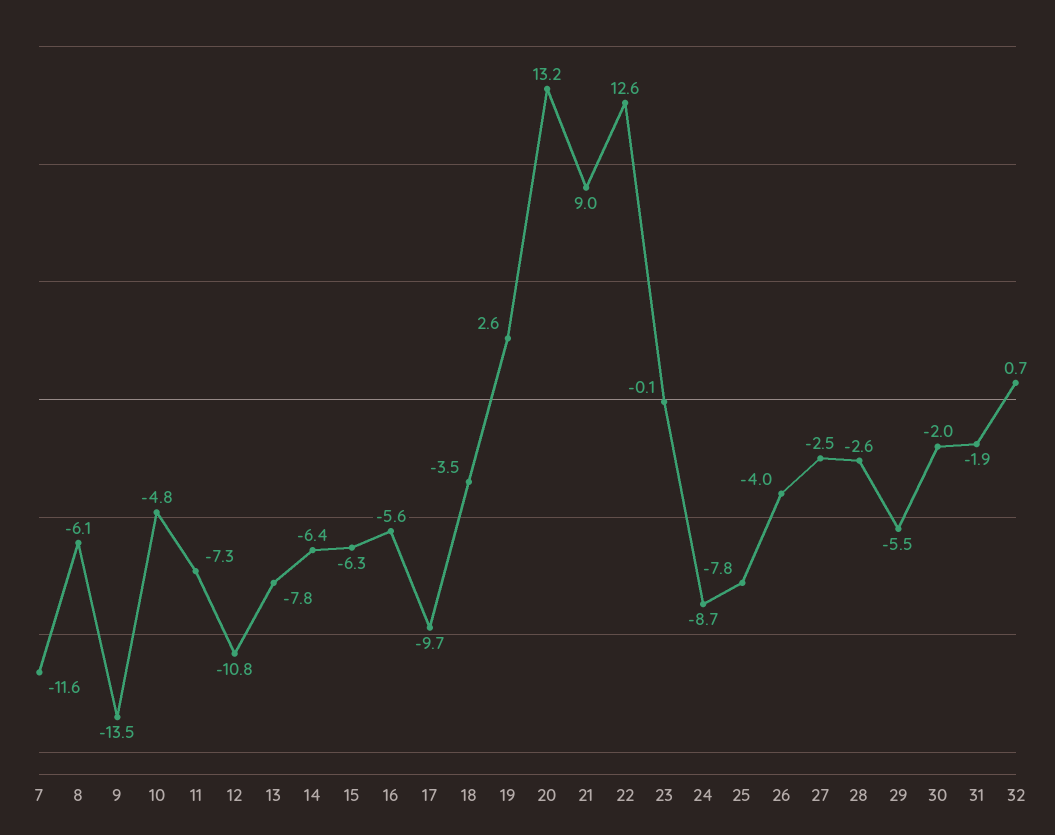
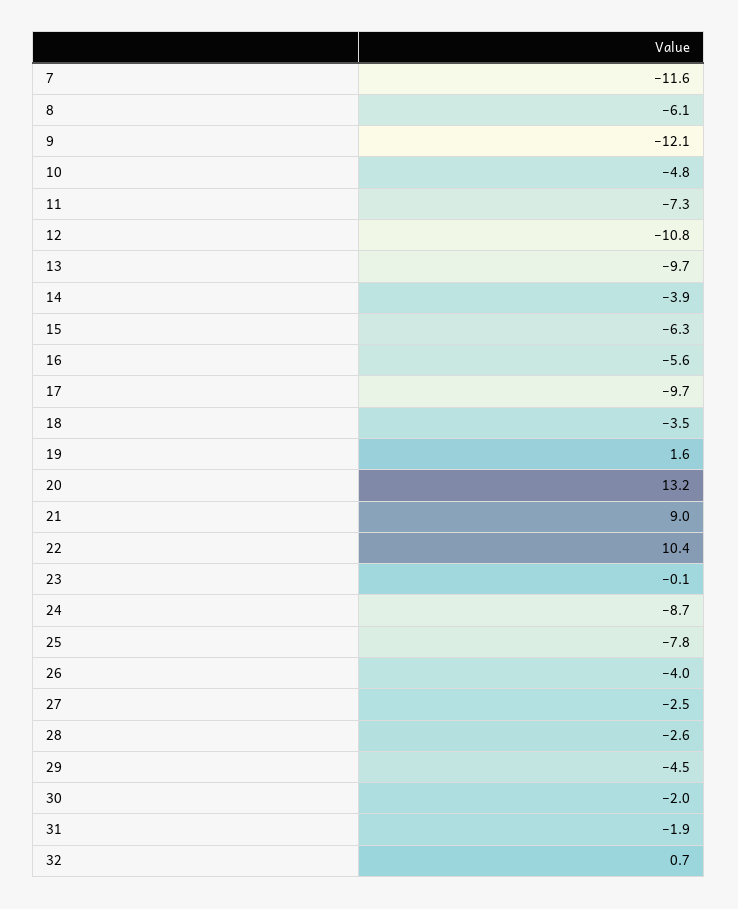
  {
    "7": -11.6,
    "8": -6.1,
-   "9": -13.5,
+   "9": -12.1,
    "10": -4.8,
    "11": -7.3,
    "12": -10.8,
-   "13": -7.8,
+   "13": -9.7,
-   "14": -6.4,
+   "14": -3.9,
    "15": -6.3,
    "16": -5.6,
    "17": -9.7,
    "18": -3.5,
-   "19": 2.6,
+   "19": 1.6,
    "20": 13.2,
    "21": 9,
-   "22": 12.6,
+   "22": 10.4,
    "23": -0.1,
    "24": -8.7,
    "25": -7.8,
    "26": -4,
    "27": -2.5,
    "28": -2.6,
-   "29": -5.5,
+   "29": -4.5,
    "30": -2,
    "31": -1.9,
    "32": 0.7
  }

